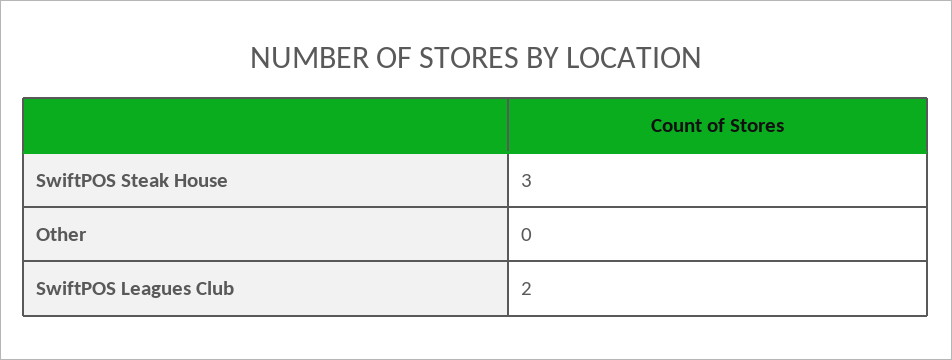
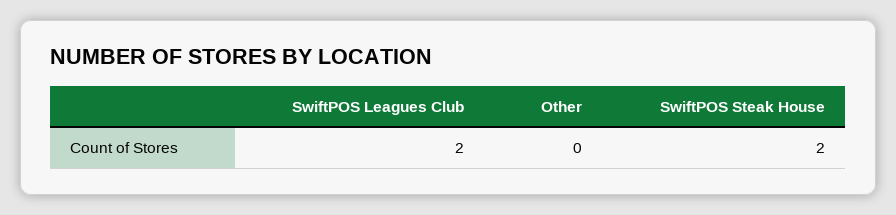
  {
-   "SwiftPOS Steak House": 3,
+   "SwiftPOS Steak House": 2,
    "Other": 0,
    "SwiftPOS Leagues Club": 2
  }

